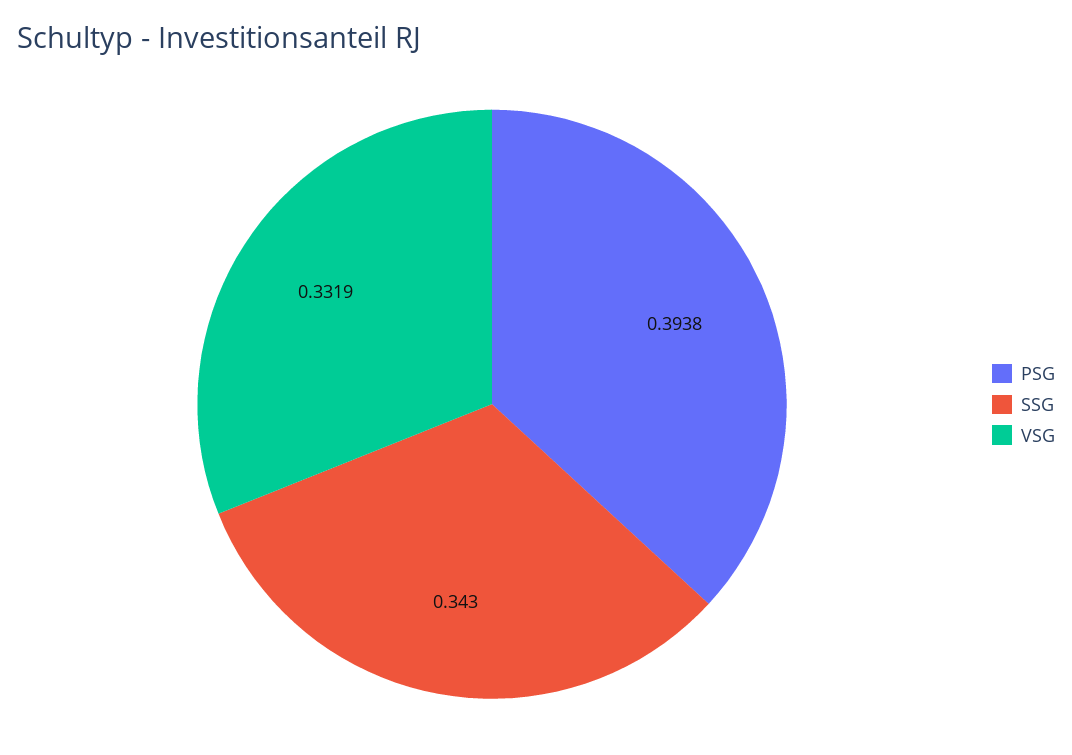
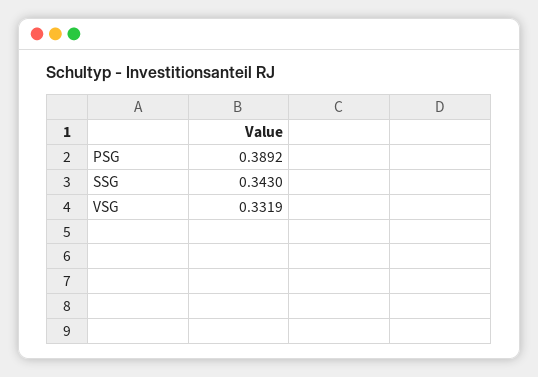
  {
-   "PSG": 0.3938,
+   "PSG": 0.3892,
    "SSG": 0.343,
    "VSG": 0.3319
  }

